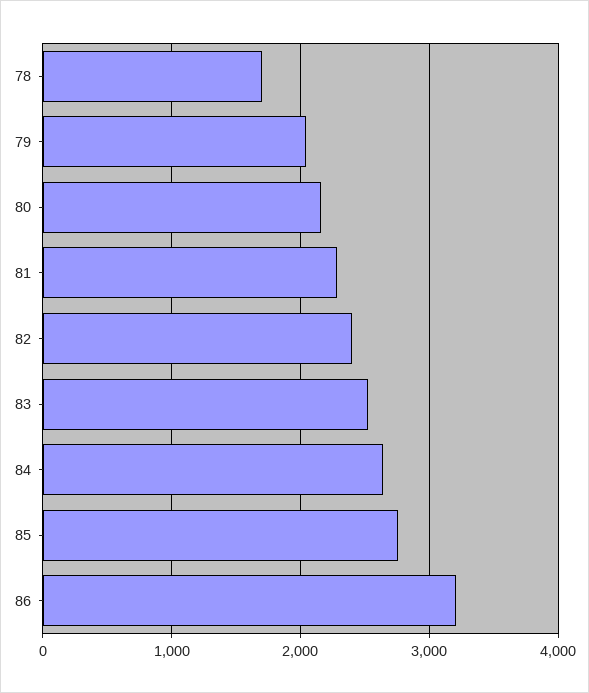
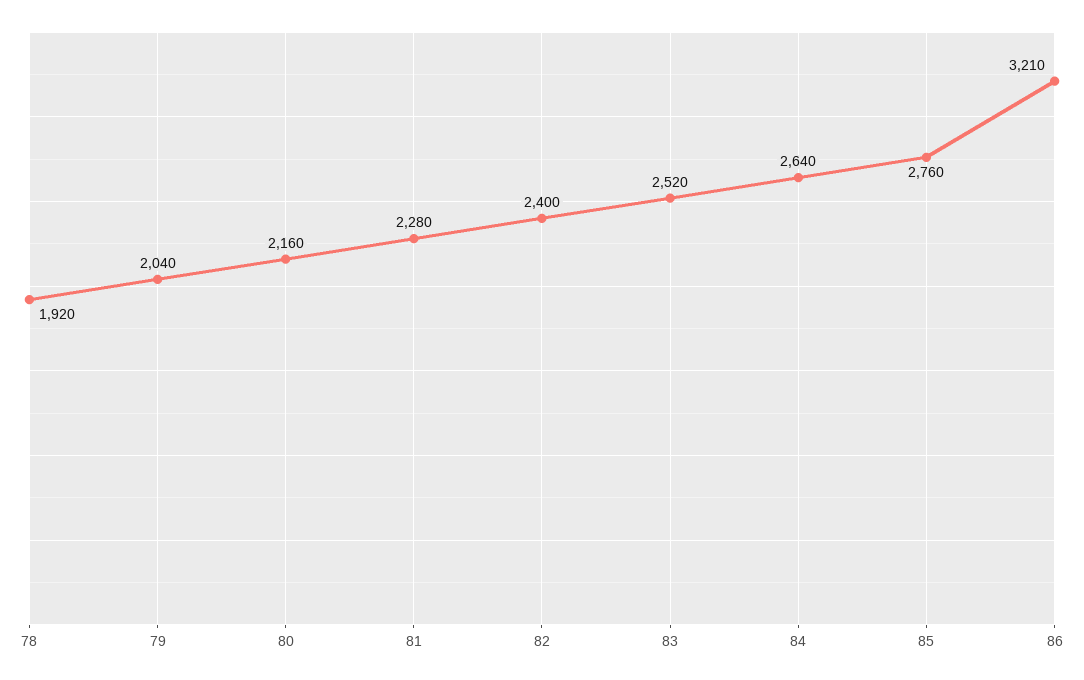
  {
-   "78": 1700,
+   "78": 1920,
    "79": 2040,
    "80": 2160,
    "81": 2280,
    "82": 2400,
    "83": 2520,
    "84": 2640,
    "85": 2760,
    "86": 3210
  }

